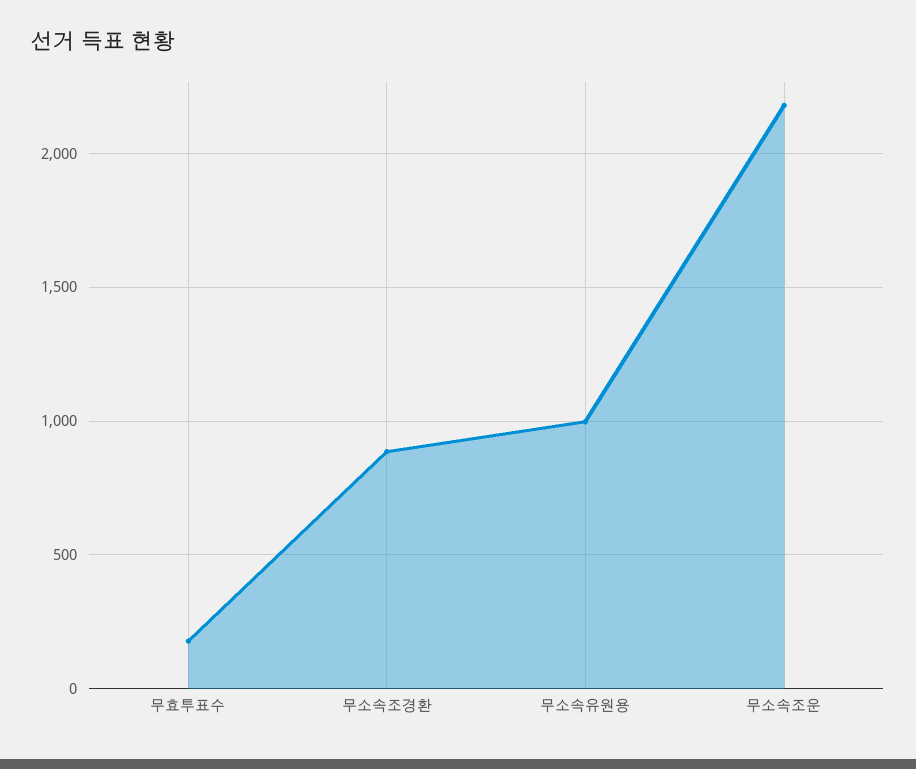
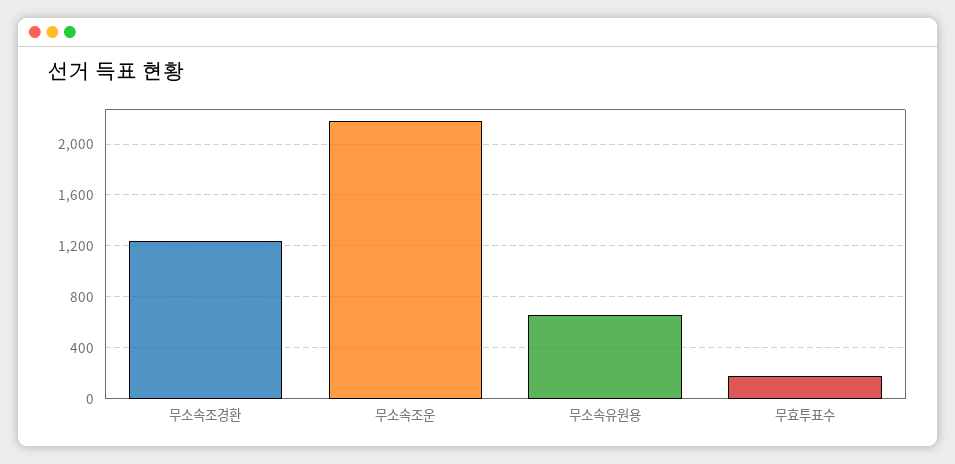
  {
    "무효투표수": 200,
-   "무소속조경환": 900,
+   "무소속조경환": 1250,
-   "무소속유원용": 1000,
+   "무소속유원용": 650,
    "무소속조운": 2200
  }

